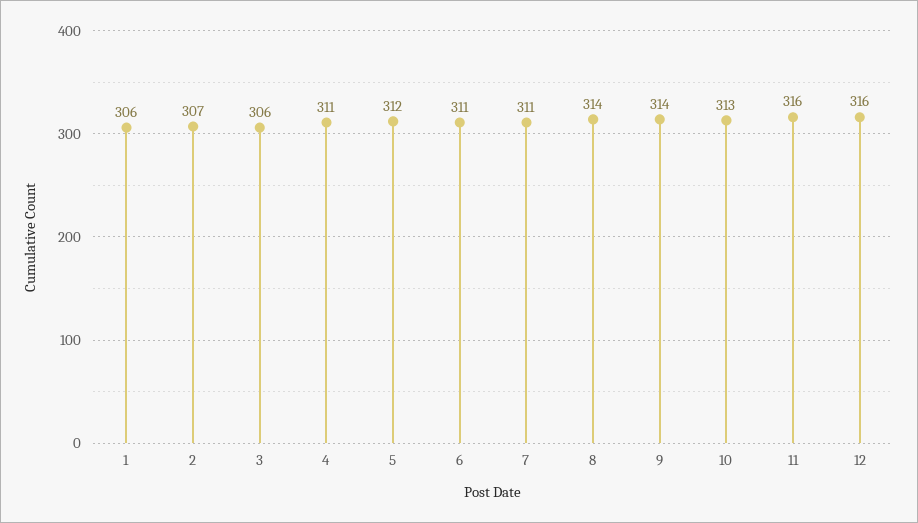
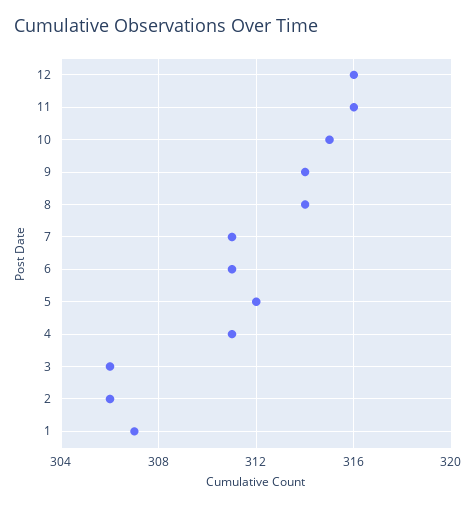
  {
-   "1": 306,
+   "1": 307,
-   "2": 307,
+   "2": 306,
    "3": 306,
    "4": 311,
    "5": 312,
    "6": 311,
    "7": 311,
    "8": 314,
    "9": 314,
-   "10": 313,
+   "10": 315,
    "11": 316,
    "12": 316
  }

